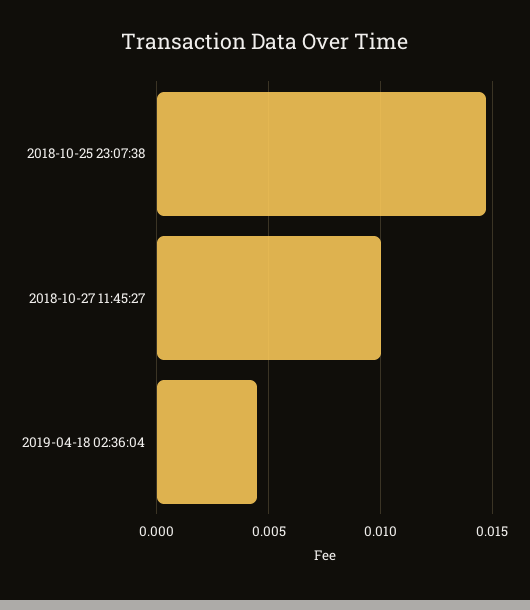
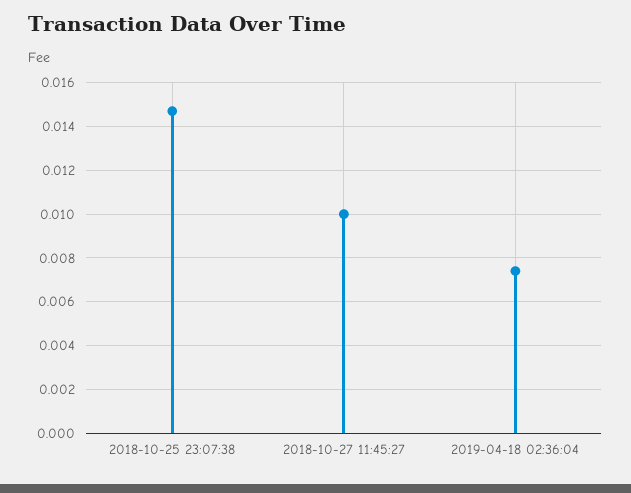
  {
    "2018-10-25 23:07:38": 0.0145,
    "2018-10-27 11:45:27": 0.01,
-   "2019-04-18 02:36:04": 0.0045
+   "2019-04-18 02:36:04": 0.0075
  }

